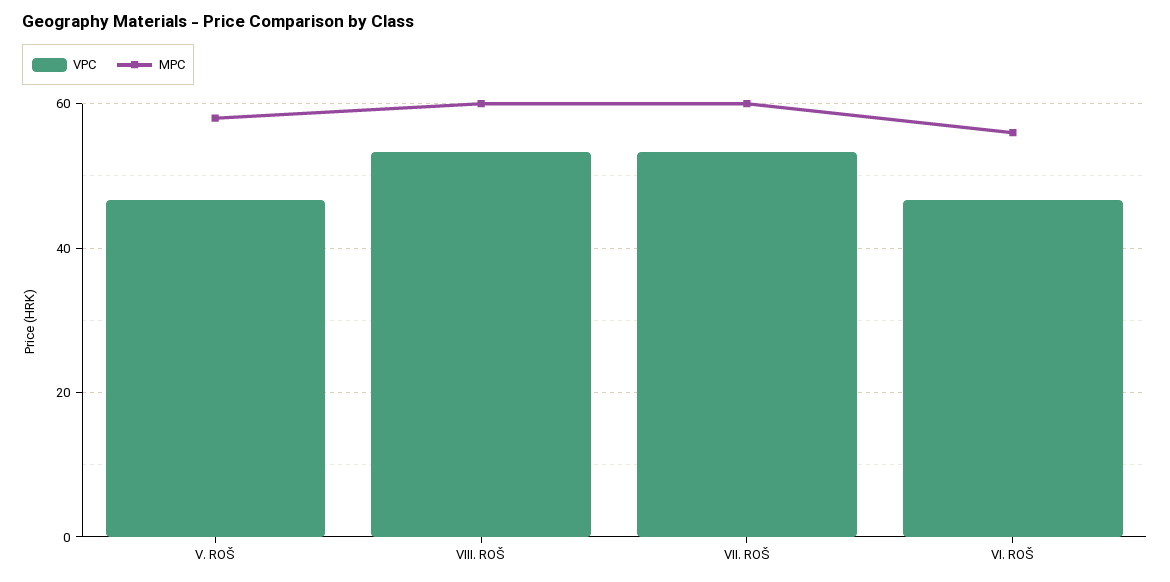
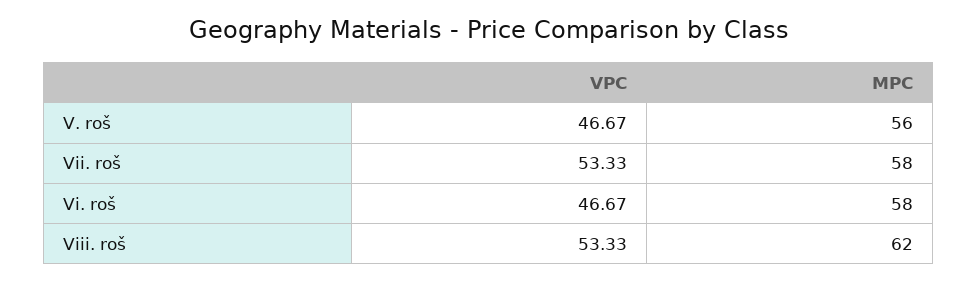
  {
    "VPC": {
      "V. ROŠ": 46.67,
      "VIII. ROŠ": 53.33,
      "VII. ROŠ": 53.33,
      "VI. ROŠ": 46.67
    },
    "MPC": {
-     "V. ROŠ": 58,
+     "V. ROŠ": 56,
-     "VIII. ROŠ": 60,
+     "VIII. ROŠ": 62,
-     "VII. ROŠ": 60,
+     "VII. ROŠ": 58,
-     "VI. ROŠ": 56
+     "VI. ROŠ": 58
    }
  }

